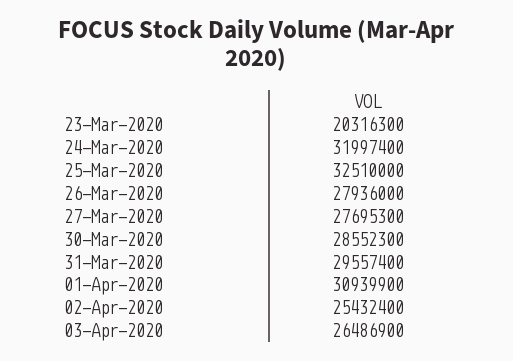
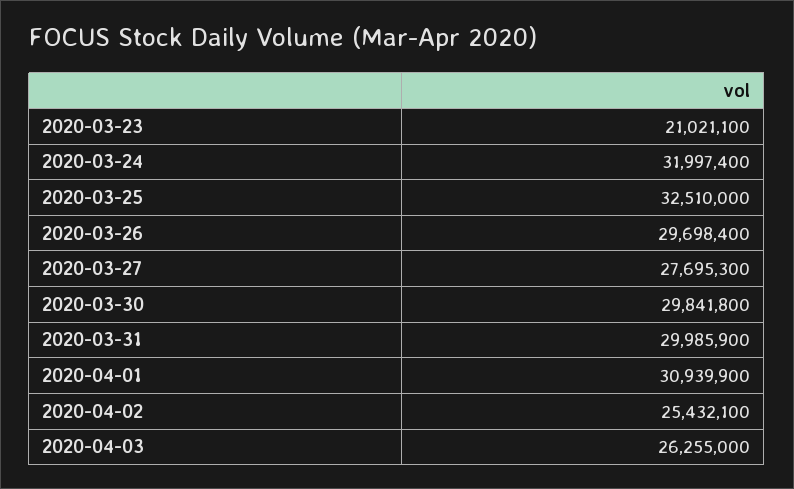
  {
-   "23-Mar-2020": 20316300,
+   "23-Mar-2020": 21021100,
    "24-Mar-2020": 31997400,
    "25-Mar-2020": 32510000,
-   "26-Mar-2020": 27936000,
+   "26-Mar-2020": 29698400,
    "27-Mar-2020": 27695300,
-   "30-Mar-2020": 28552300,
+   "30-Mar-2020": 29841800,
-   "31-Mar-2020": 29557400,
+   "31-Mar-2020": 29985900,
    "01-Apr-2020": 30939900,
-   "02-Apr-2020": 25432400,
+   "02-Apr-2020": 25432100,
-   "03-Apr-2020": 26486900
+   "03-Apr-2020": 26255000
  }

